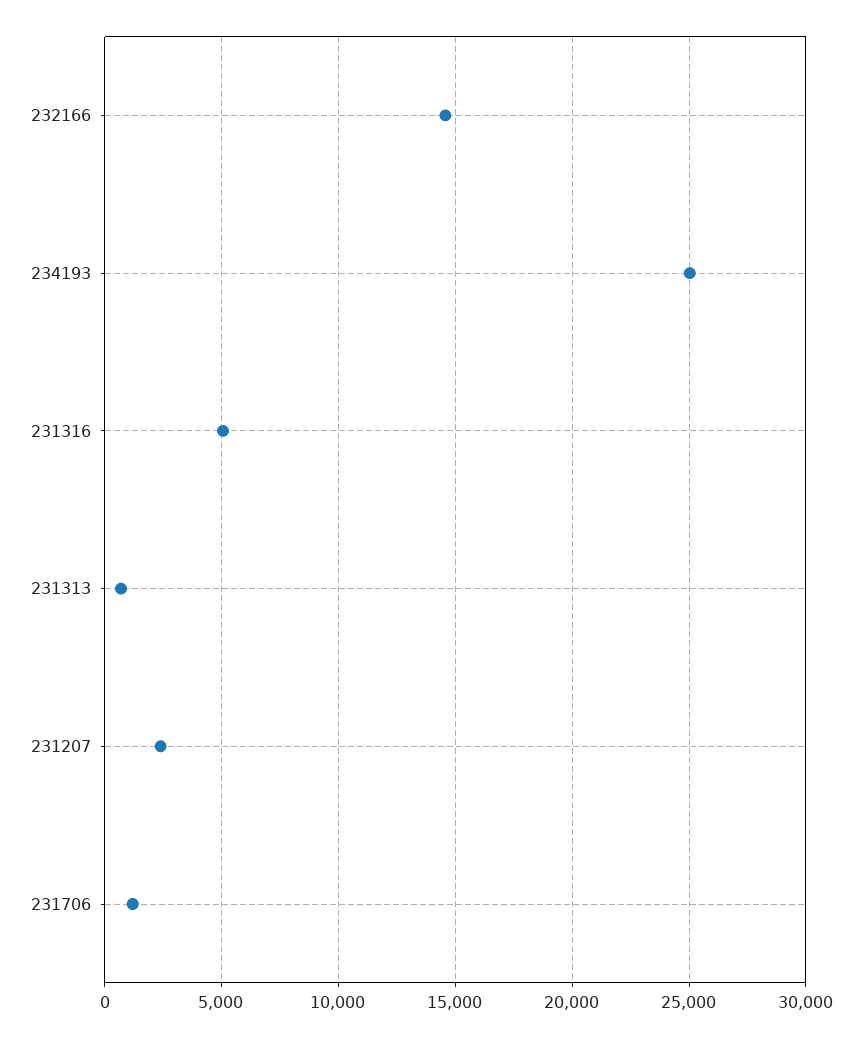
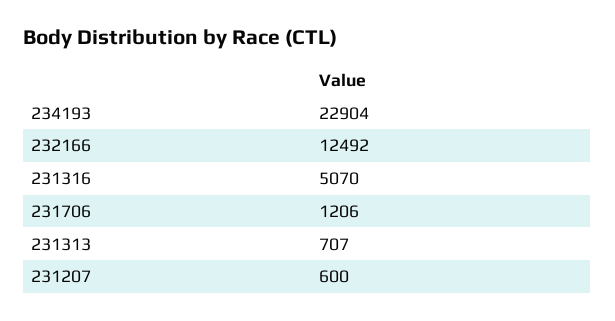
  {
-   "232166": 14500,
+   "232166": 12492,
-   "234193": 25000,
+   "234193": 22904,
    "231316": 5070,
    "231313": 707,
-   "231207": 2500,
+   "231207": 600,
    "231706": 1206
  }

